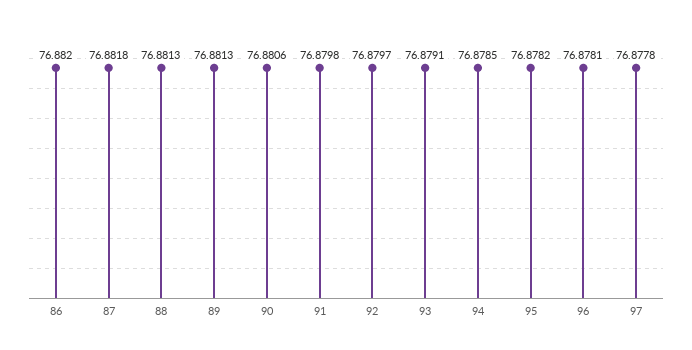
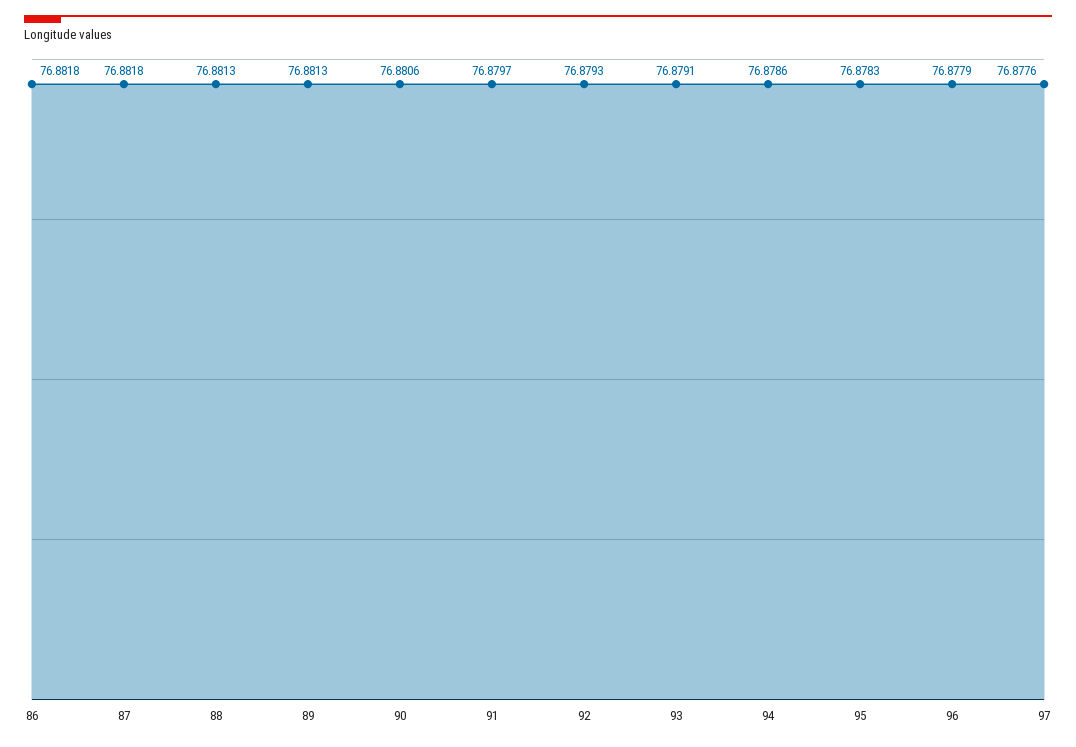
  {
-   "86": 76.882,
+   "86": 76.8818,
    "87": 76.8818,
    "88": 76.8813,
    "89": 76.8813,
    "90": 76.8806,
-   "91": 76.8798,
+   "91": 76.8797,
-   "92": 76.8797,
+   "92": 76.8793,
    "93": 76.8791,
-   "94": 76.8785,
+   "94": 76.8786,
-   "95": 76.8782,
+   "95": 76.8783,
-   "96": 76.8781,
+   "96": 76.8779,
-   "97": 76.8778
+   "97": 76.8776
  }

